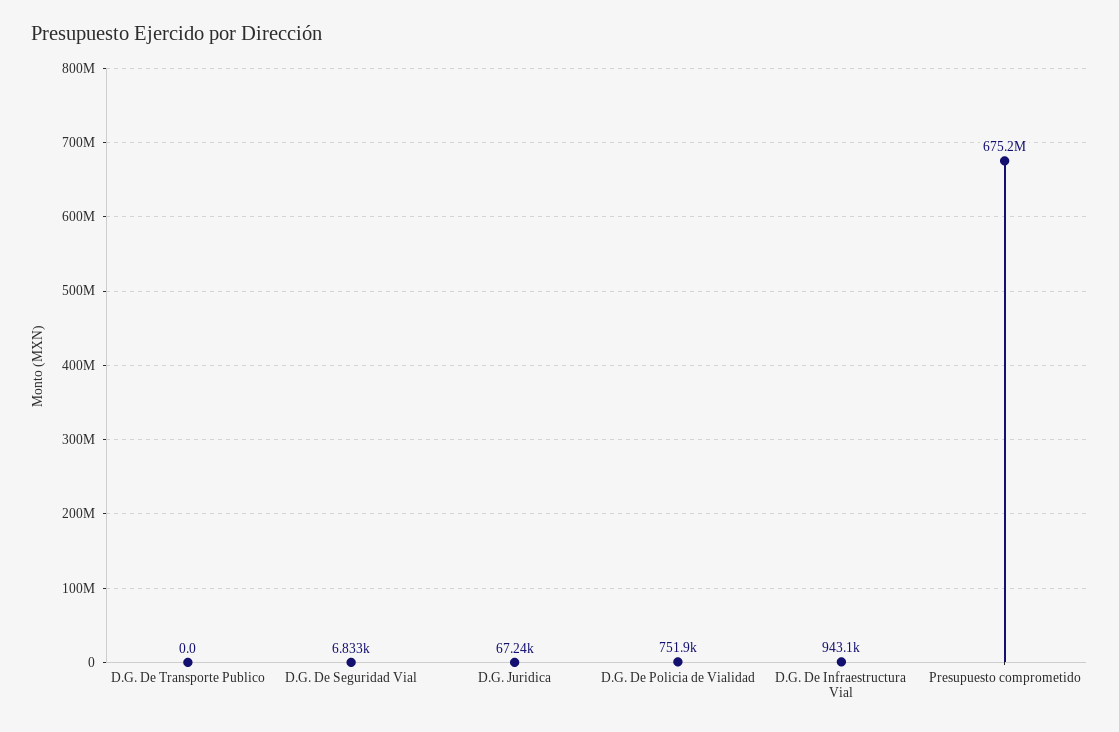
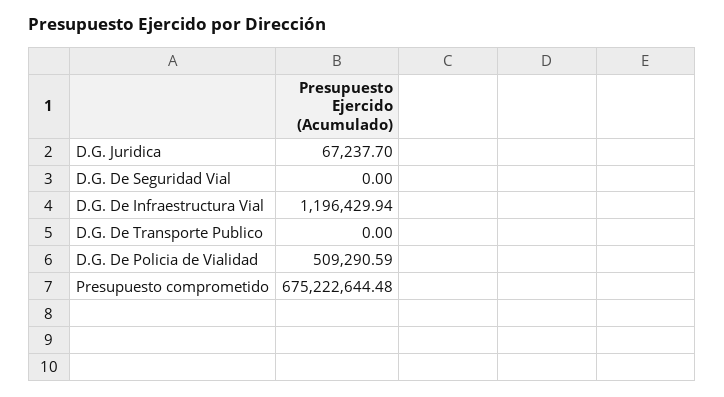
  {
    "D.G. De Transporte Publico": 0,
-   "D.G. De Seguridad Vial": 6833,
+   "D.G. De Seguridad Vial": 0,
    "D.G. Juridica": 67237.7,
-   "D.G. De Policia de Vialidad": 751900,
+   "D.G. De Policia de Vialidad": 509290.59,
-   "D.G. De Infraestructura Vial": 943100,
+   "D.G. De Infraestructura Vial": 1196429.94,
    "Presupuesto comprometido": 675222644.48
  }

